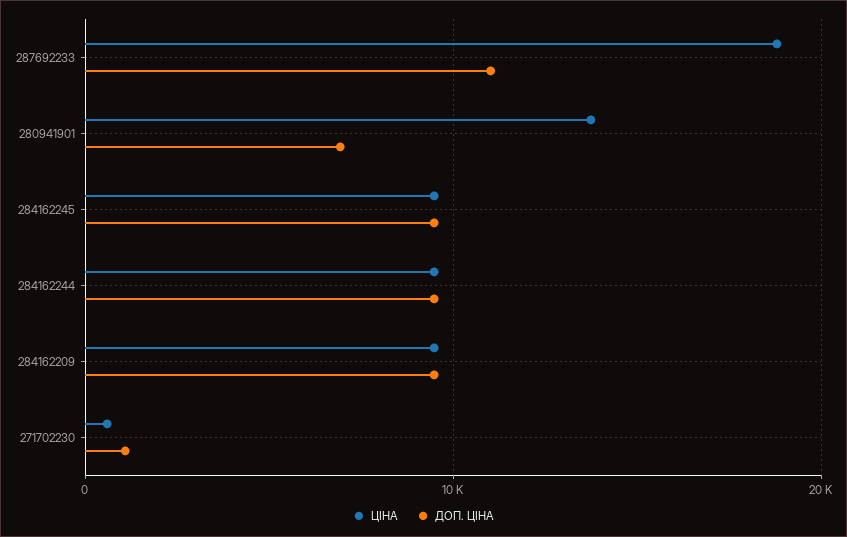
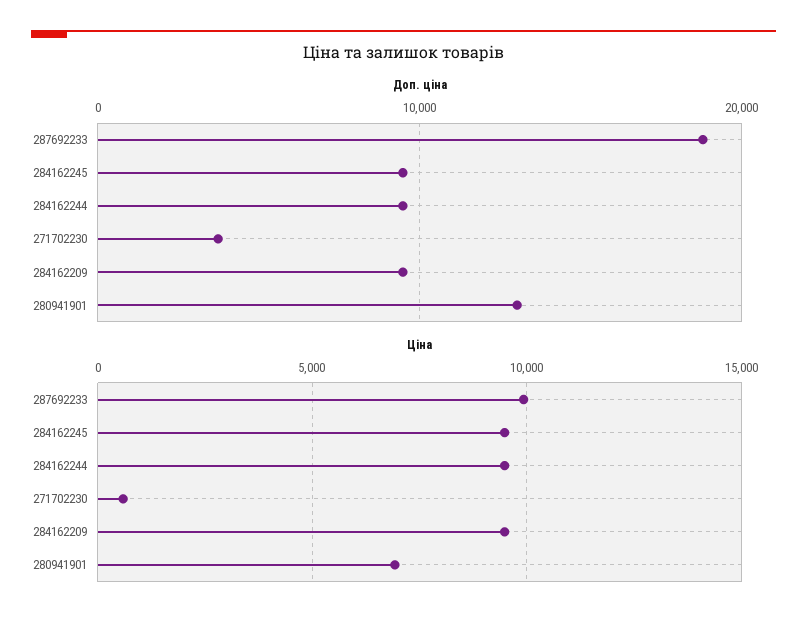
  {
    "ЦІНА": {
-     "287692233": 19000,
+     "287692233": 10000,
-     "280941901": 14000,
+     "280941901": 7000,
      "284162245": 9500,
      "284162244": 9500,
      "284162209": 9500,
      "271702230": 500
    },
    "ДОП. ЦІНА": {
-     "287692233": 11000,
+     "287692233": 19000,
-     "280941901": 7000,
+     "280941901": 13000,
      "284162245": 9000,
      "284162244": 9000,
      "284162209": 9000,
-     "271702230": 1000
+     "271702230": 4000
    }
  }

